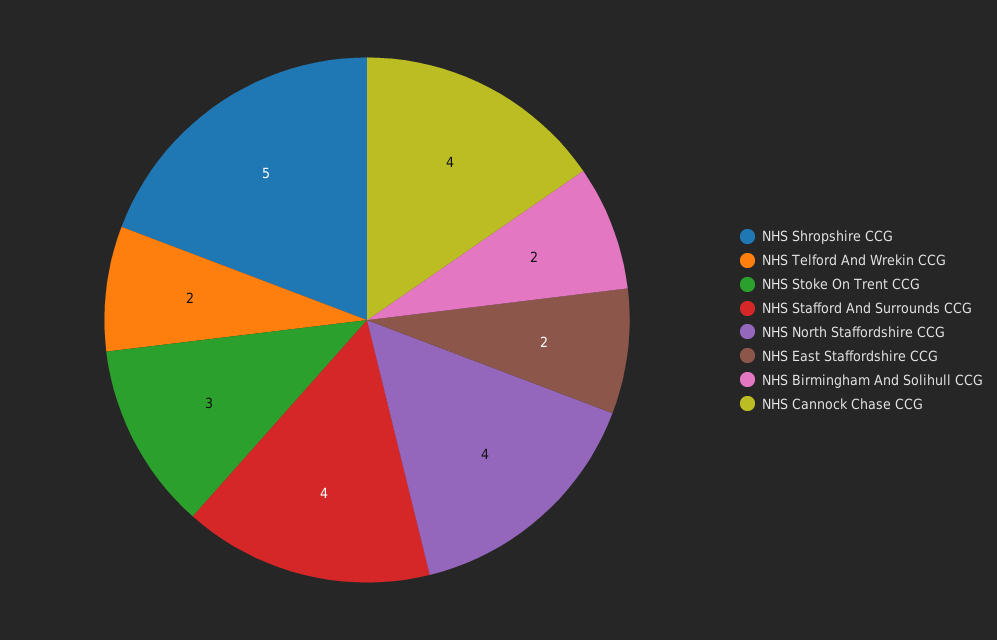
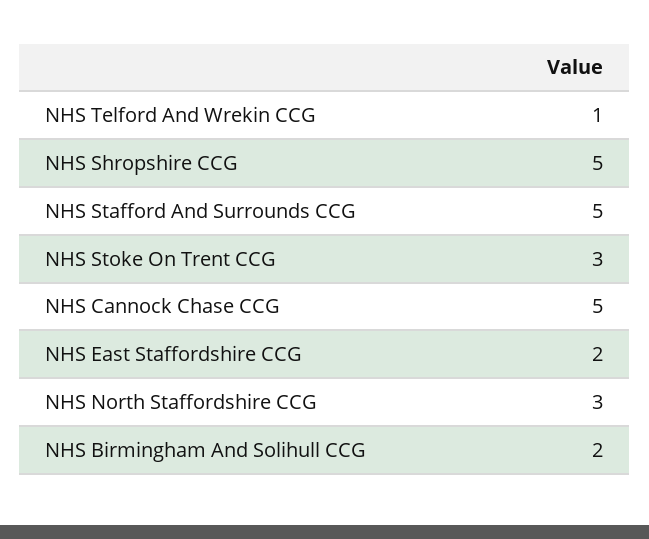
  {
    "NHS Shropshire CCG": 5,
-   "NHS Telford And Wrekin CCG": 2,
+   "NHS Telford And Wrekin CCG": 1,
    "NHS Stoke On Trent CCG": 3,
-   "NHS Stafford And Surrounds CCG": 4,
+   "NHS Stafford And Surrounds CCG": 5,
-   "NHS North Staffordshire CCG": 4,
+   "NHS North Staffordshire CCG": 3,
    "NHS East Staffordshire CCG": 2,
    "NHS Birmingham And Solihull CCG": 2,
-   "NHS Cannock Chase CCG": 4
+   "NHS Cannock Chase CCG": 5
  }

